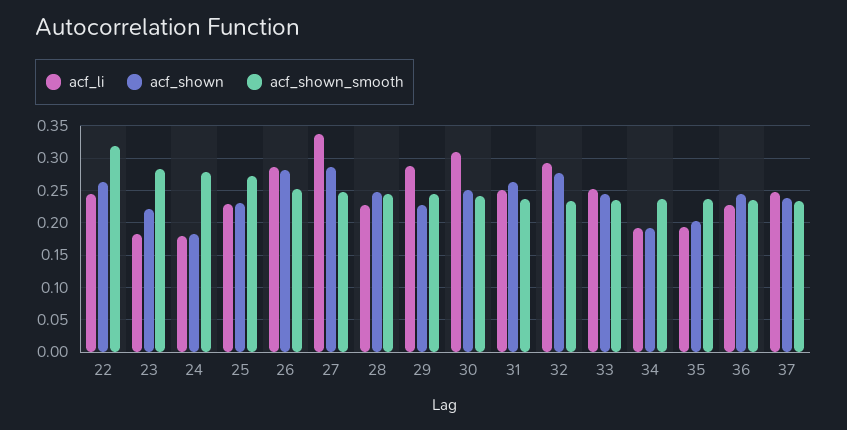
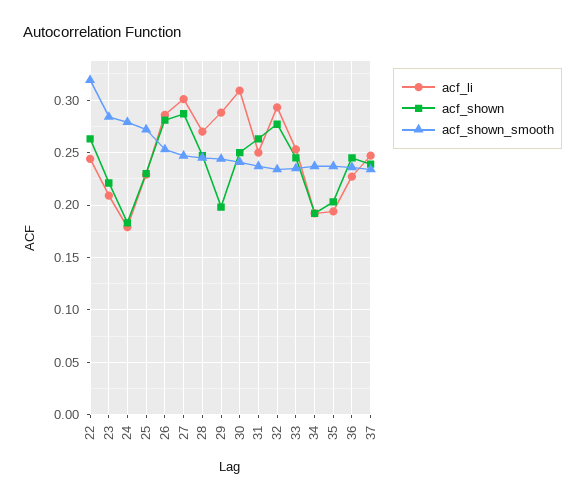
  {
    "acf_li": {
      "22": 0.24,
-     "23": 0.18,
+     "23": 0.21,
      "24": 0.18,
      "25": 0.23,
      "26": 0.29,
-     "27": 0.34,
+     "27": 0.3,
-     "28": 0.23,
+     "28": 0.27,
      "29": 0.29,
      "30": 0.31,
      "31": 0.25,
      "32": 0.29,
      "33": 0.25,
      "34": 0.19,
      "35": 0.19,
      "36": 0.23,
      "37": 0.25
    },
    "acf_shown": {
      "22": 0.26,
      "23": 0.22,
      "24": 0.18,
      "25": 0.23,
      "26": 0.28,
      "27": 0.29,
      "28": 0.25,
-     "29": 0.23,
+     "29": 0.2,
      "30": 0.25,
      "31": 0.26,
      "32": 0.28,
      "33": 0.25,
      "34": 0.19,
      "35": 0.2,
      "36": 0.25,
      "37": 0.24
    },
    "acf_shown_smooth": {
      "22": 0.32,
      "23": 0.28,
      "24": 0.28,
      "25": 0.27,
      "26": 0.25,
      "27": 0.25,
      "28": 0.25,
      "29": 0.24,
      "30": 0.24,
      "31": 0.24,
      "32": 0.23,
      "33": 0.24,
      "34": 0.24,
      "35": 0.24,
      "36": 0.24,
      "37": 0.23
    }
  }

